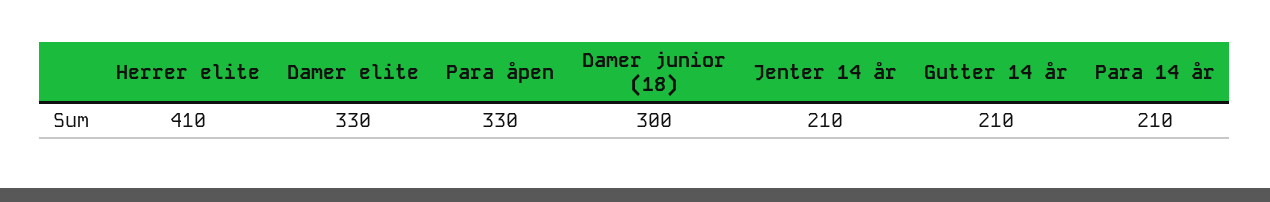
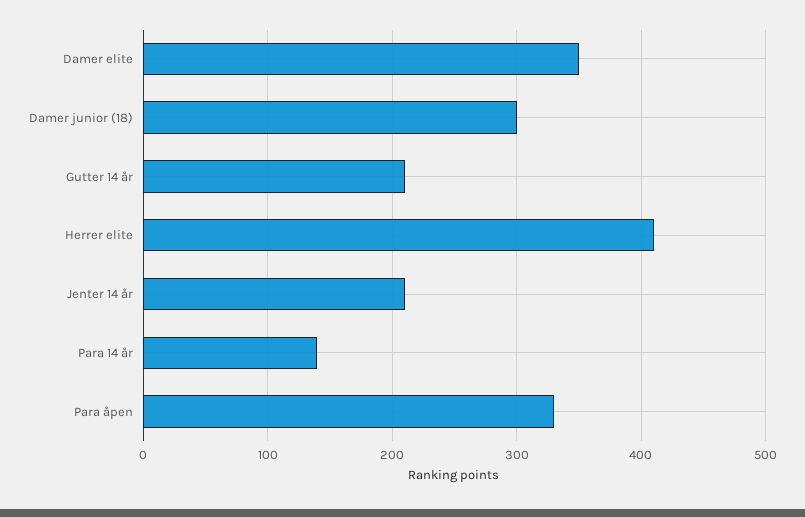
  {
    "Herrer elite": 410,
-   "Damer elite": 330,
+   "Damer elite": 350,
    "Para åpen": 330,
    "Damer junior (18)": 300,
    "Jenter 14 år": 210,
    "Gutter 14 år": 210,
-   "Para 14 år": 210
+   "Para 14 år": 140
  }

